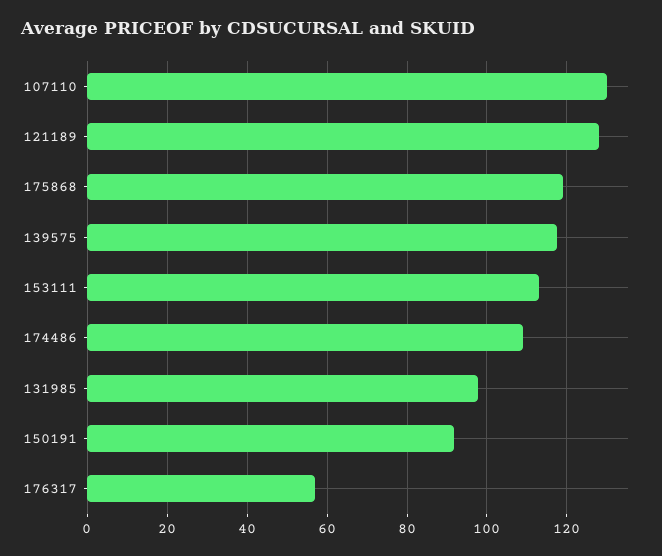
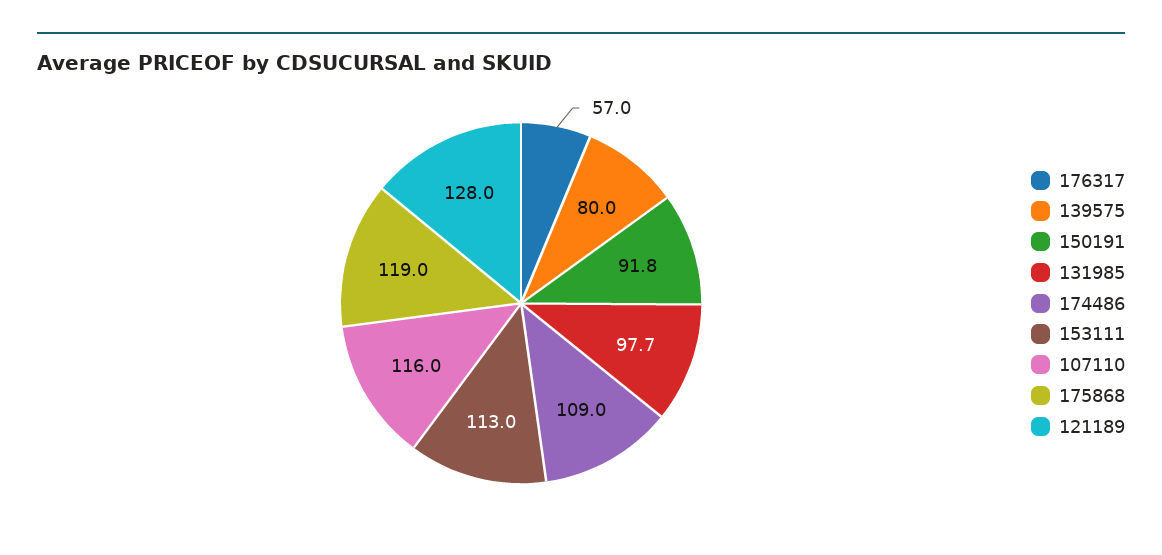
  {
-   "107110": 130,
+   "107110": 116,
    "121189": 128,
    "175868": 119,
-   "139575": 118,
+   "139575": 80,
    "153111": 113,
    "174486": 109,
    "131985": 97.7,
    "150191": 91.8,
    "176317": 57
  }

